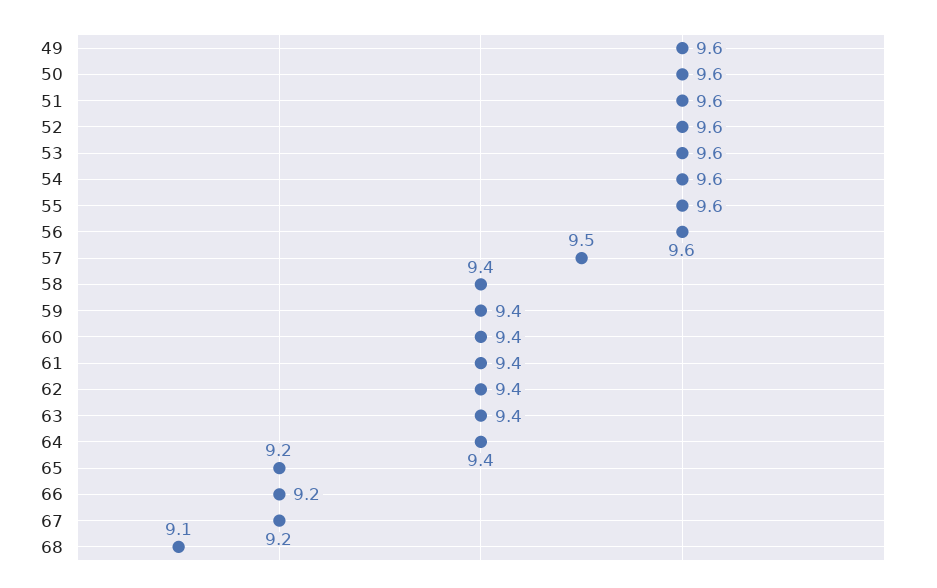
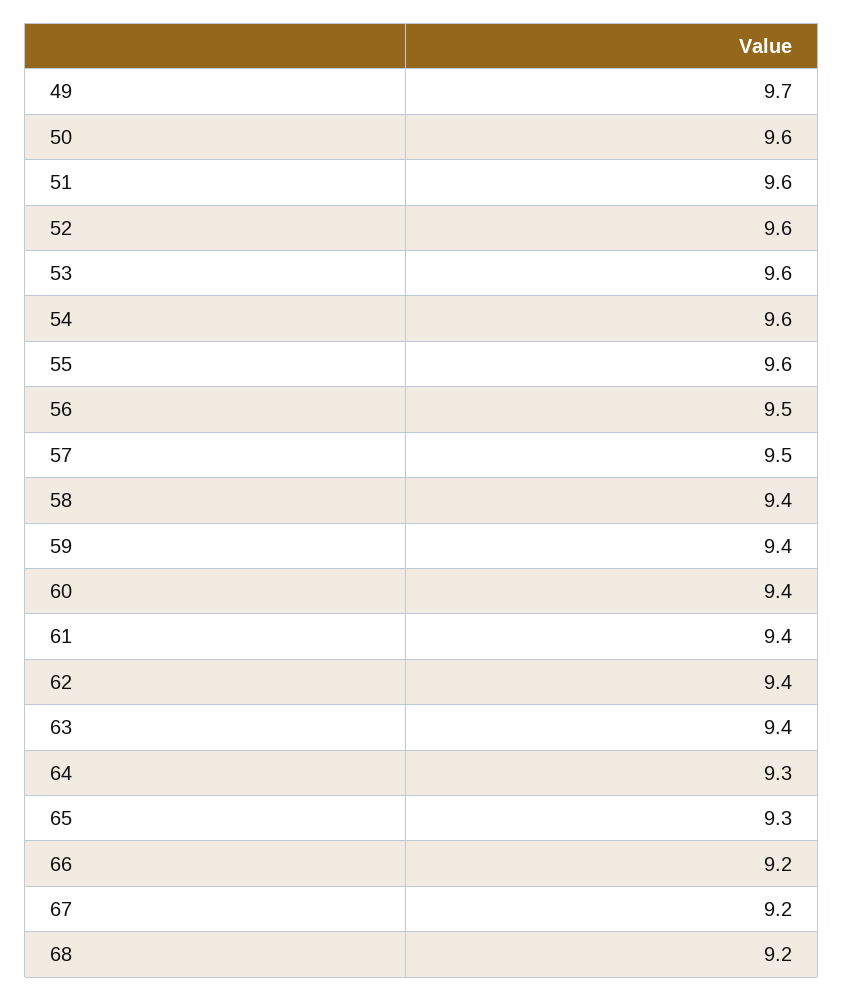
  {
-   "49": 9.6,
+   "49": 9.7,
    "50": 9.6,
    "51": 9.6,
    "52": 9.6,
    "53": 9.6,
    "54": 9.6,
    "55": 9.6,
-   "56": 9.6,
+   "56": 9.5,
    "57": 9.5,
    "58": 9.4,
    "59": 9.4,
    "60": 9.4,
    "61": 9.4,
    "62": 9.4,
    "63": 9.4,
-   "64": 9.4,
+   "64": 9.3,
-   "65": 9.2,
+   "65": 9.3,
    "66": 9.2,
    "67": 9.2,
-   "68": 9.1
+   "68": 9.2
  }

